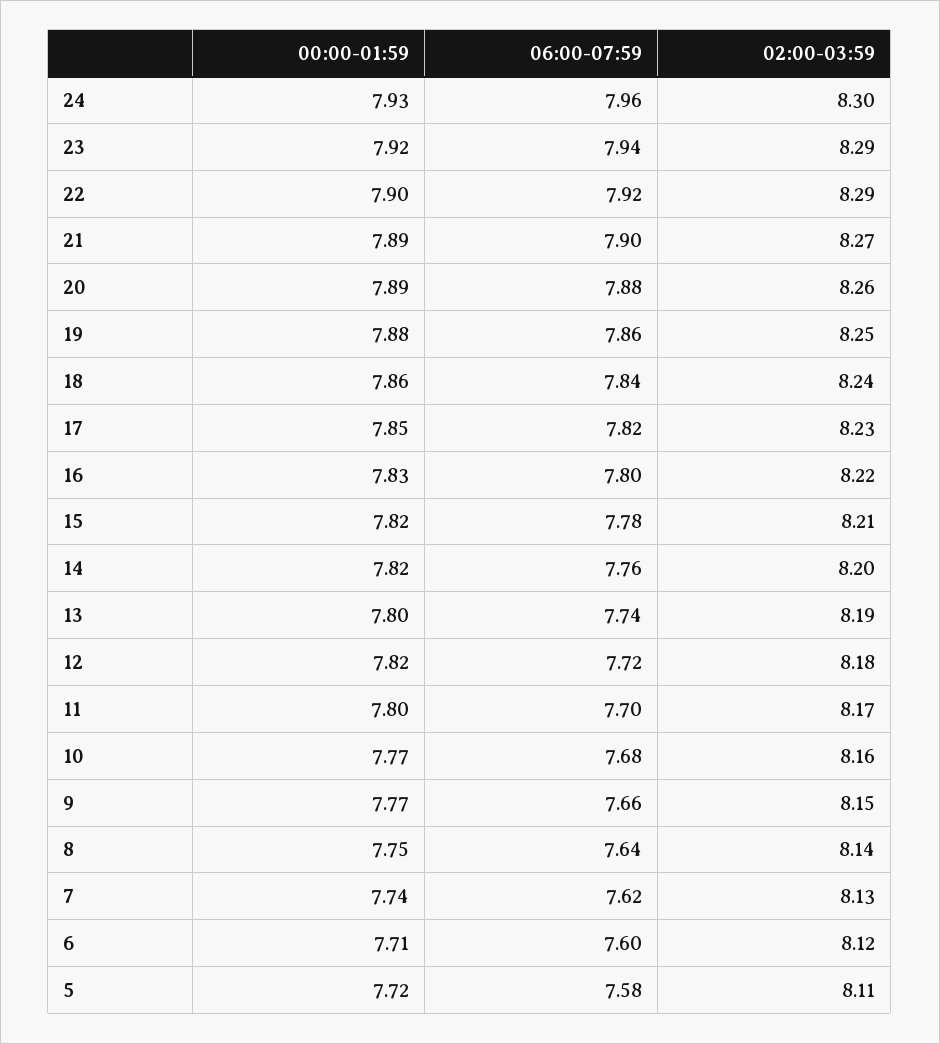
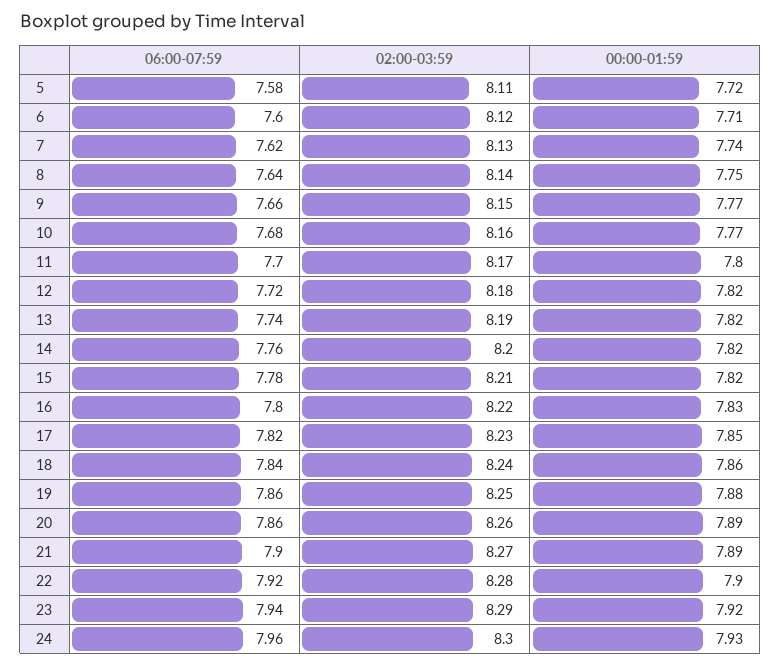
  {
    "00:00-01:59": {
      "24": 7.93,
      "23": 7.92,
      "22": 7.9,
      "21": 7.89,
      "20": 7.89,
      "19": 7.88,
      "18": 7.86,
      "17": 7.85,
      "16": 7.83,
      "15": 7.82,
      "14": 7.82,
-     "13": 7.8,
+     "13": 7.82,
      "12": 7.82,
      "11": 7.8,
      "10": 7.77,
      "9": 7.77,
      "8": 7.75,
      "7": 7.74,
      "6": 7.71,
      "5": 7.72
    },
    "06:00-07:59": {
      "24": 7.96,
      "23": 7.94,
      "22": 7.92,
      "21": 7.9,
-     "20": 7.88,
+     "20": 7.86,
      "19": 7.86,
      "18": 7.84,
      "17": 7.82,
      "16": 7.8,
      "15": 7.78,
      "14": 7.76,
      "13": 7.74,
      "12": 7.72,
      "11": 7.7,
      "10": 7.68,
      "9": 7.66,
      "8": 7.64,
      "7": 7.62,
      "6": 7.6,
      "5": 7.58
    },
    "02:00-03:59": {
      "24": 8.3,
      "23": 8.29,
-     "22": 8.29,
+     "22": 8.28,
      "21": 8.27,
      "20": 8.26,
      "19": 8.25,
      "18": 8.24,
      "17": 8.23,
      "16": 8.22,
      "15": 8.21,
      "14": 8.2,
      "13": 8.19,
      "12": 8.18,
      "11": 8.17,
      "10": 8.16,
      "9": 8.15,
      "8": 8.14,
      "7": 8.13,
      "6": 8.12,
      "5": 8.11
    }
  }

